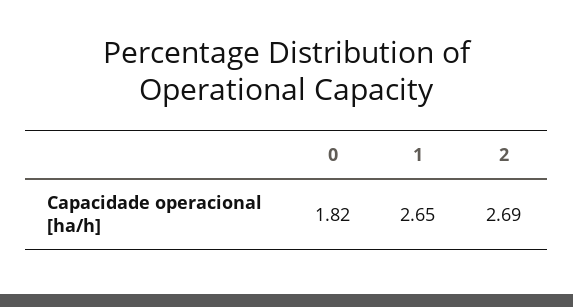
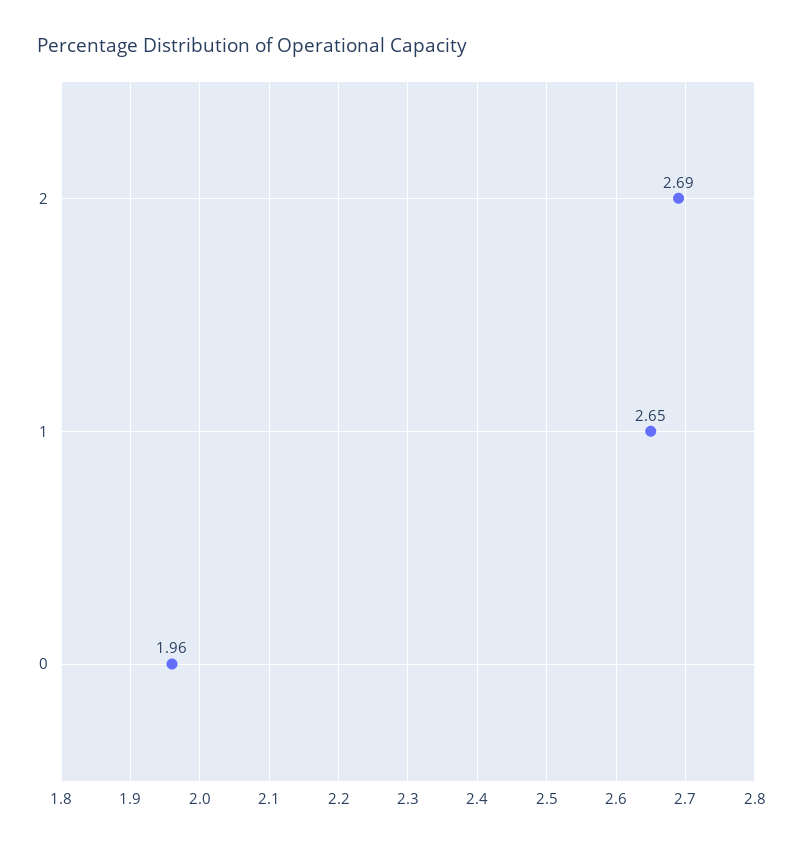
  {
-   "0": 1.82,
+   "0": 1.96,
    "1": 2.65,
    "2": 2.69
  }

